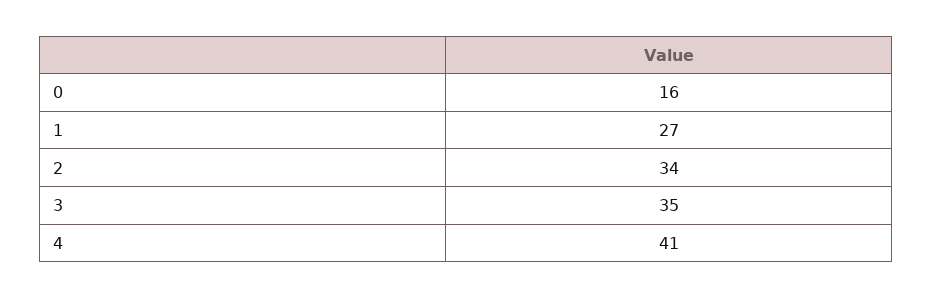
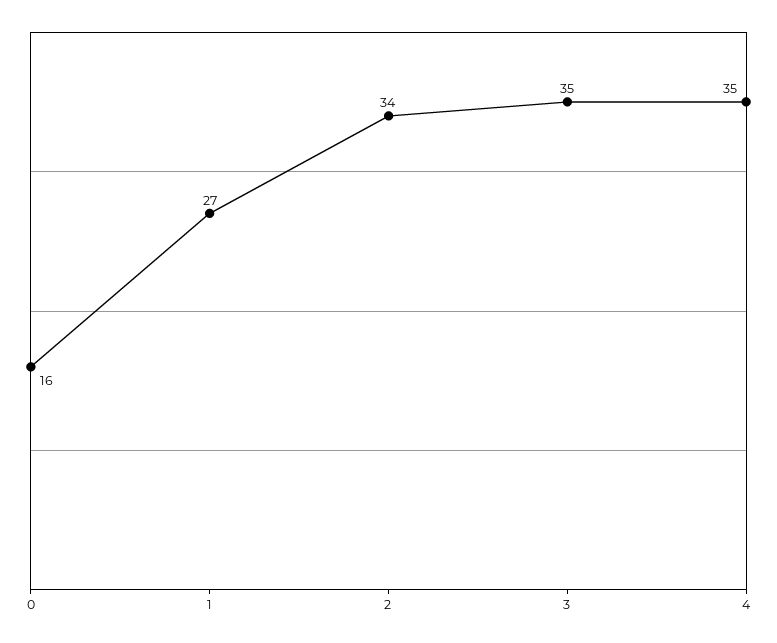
  {
    "0": 16,
    "1": 27,
    "2": 34,
    "3": 35,
-   "4": 41
+   "4": 35
  }

